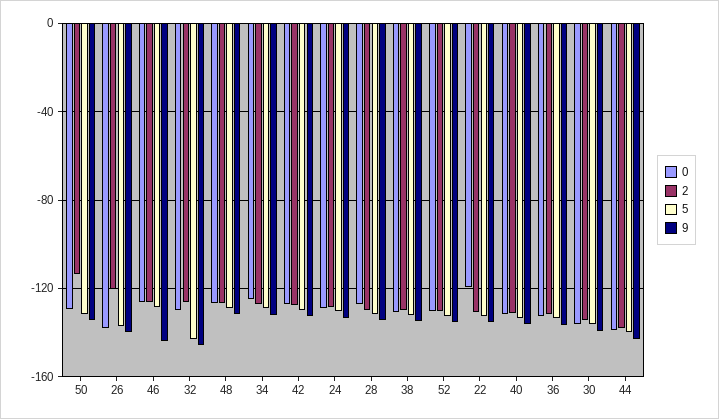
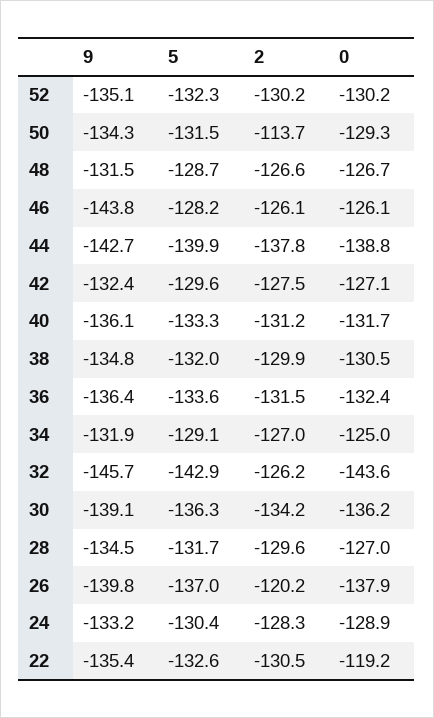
  {
    "0": {
      "50": -129.3,
      "26": -137.9,
      "46": -126.1,
-     "32": -130,
+     "32": -143.6,
      "48": -126.7,
      "34": -125,
      "42": -127.1,
      "24": -128.9,
      "28": -127,
      "38": -130.5,
      "52": -130.2,
      "22": -119.2,
      "40": -131.7,
      "36": -132.4,
      "30": -136.2,
      "44": -138.8
    },
    "2": {
      "50": -113.7,
      "26": -120.2,
      "46": -126.1,
      "32": -126.2,
      "48": -126.6,
      "34": -127,
      "42": -127.5,
      "24": -128.3,
      "28": -129.6,
      "38": -129.9,
      "52": -130.2,
      "22": -130.5,
      "40": -131.2,
      "36": -131.5,
      "30": -134.2,
      "44": -137.8
    },
    "5": {
      "50": -131.5,
      "26": -137,
      "46": -128.2,
      "32": -142.9,
      "48": -128.7,
      "34": -129.1,
      "42": -129.6,
      "24": -130.4,
      "28": -131.7,
      "38": -132,
      "52": -132.3,
      "22": -132.6,
      "40": -133.3,
      "36": -133.6,
      "30": -136.3,
      "44": -139.9
    },
    "9": {
      "50": -134.3,
      "26": -139.8,
      "46": -143.8,
      "32": -145.7,
      "48": -131.5,
      "34": -131.9,
      "42": -132.4,
      "24": -133.2,
      "28": -134.5,
      "38": -134.8,
      "52": -135.1,
      "22": -135.4,
      "40": -136.1,
      "36": -136.4,
      "30": -139.1,
      "44": -142.7
    }
  }

